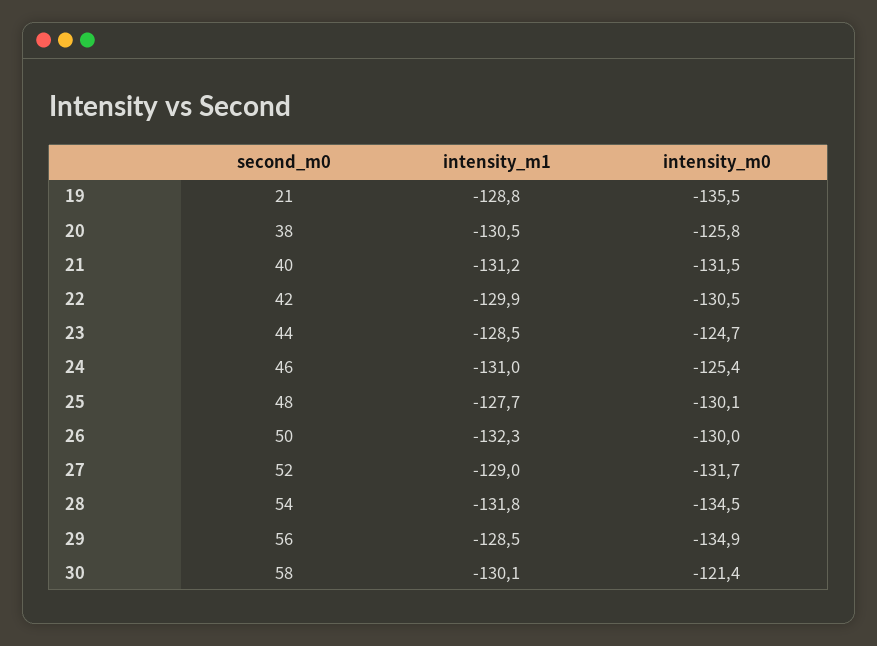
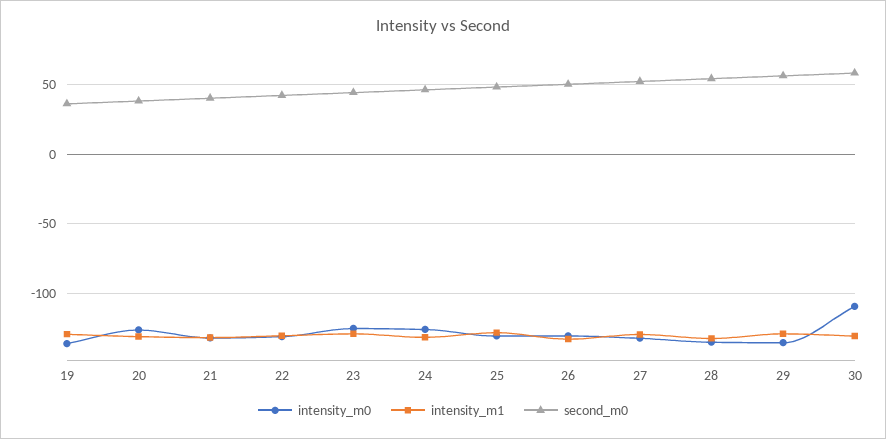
  {
    "second_m0": {
-     "19": 21,
+     "19": 35,
      "20": 38,
      "21": 40,
      "22": 42,
      "23": 44,
      "24": 46,
      "25": 48,
      "26": 50,
      "27": 52,
      "28": 54,
      "29": 56,
      "30": 58
    },
    "intensity_m1": {
      "19": -128.8,
      "20": -130.5,
      "21": -131.2,
      "22": -129.9,
      "23": -128.5,
      "24": -131,
      "25": -127.7,
      "26": -132.3,
      "27": -129,
      "28": -131.8,
      "29": -128.5,
      "30": -130.1
    },
    "intensity_m0": {
      "19": -135.5,
      "20": -125.8,
      "21": -131.5,
      "22": -130.5,
      "23": -124.7,
      "24": -125.4,
      "25": -130.1,
      "26": -130,
      "27": -131.7,
      "28": -134.5,
      "29": -134.9,
-     "30": -121.4
+     "30": -110
    }
  }

